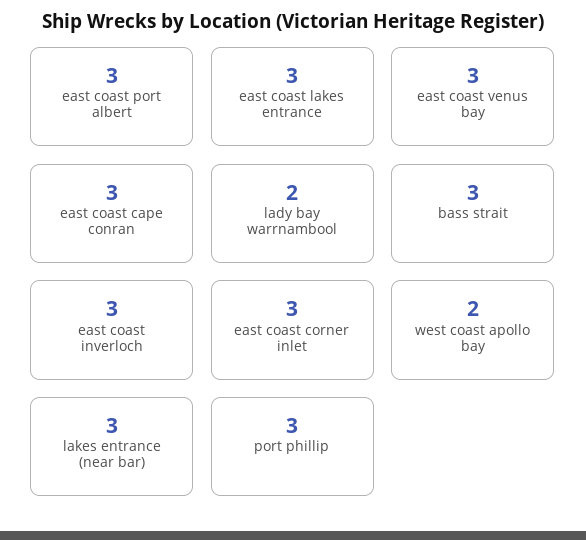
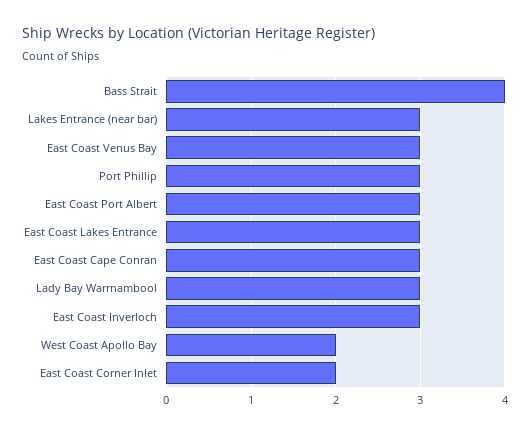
  {
    "east coast port albert": 3,
    "east coast lakes entrance": 3,
    "east coast venus bay": 3,
    "east coast cape conran": 3,
-   "lady bay warrnambool": 2,
+   "lady bay warrnambool": 3,
-   "bass strait": 3,
+   "bass strait": 4,
    "east coast inverloch": 3,
-   "east coast corner inlet": 3,
+   "east coast corner inlet": 2,
    "west coast apollo bay": 2,
    "lakes entrance (near bar)": 3,
    "port phillip": 3
  }

